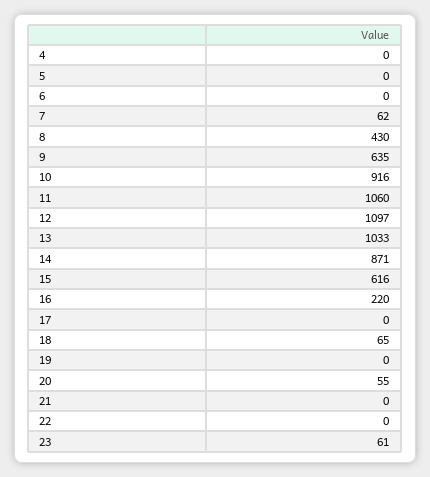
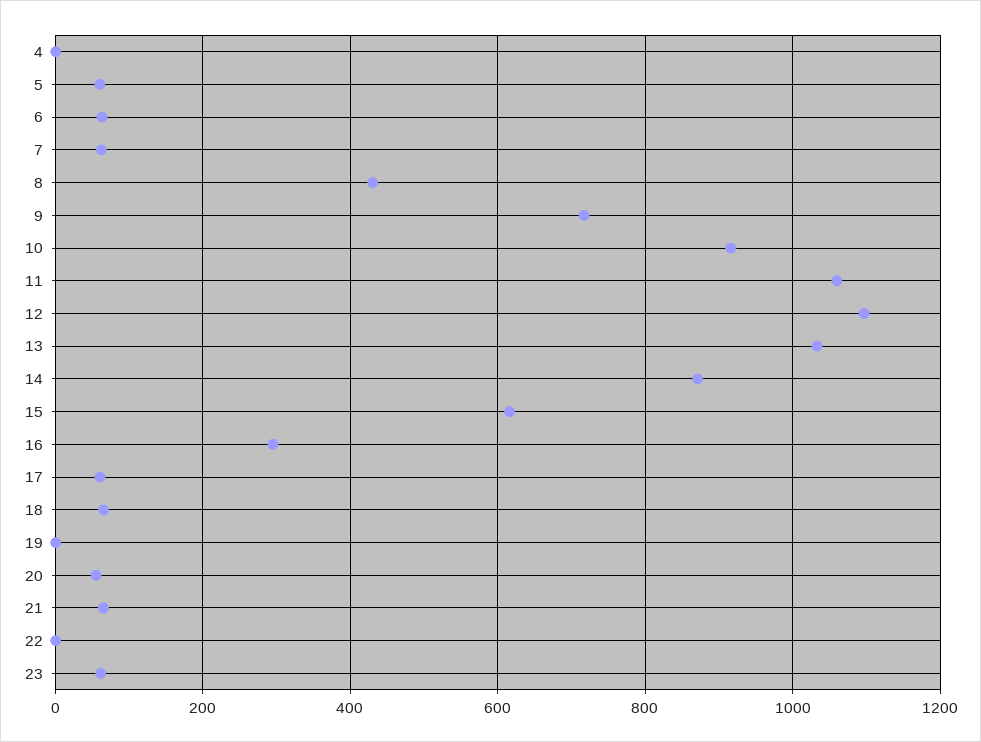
  {
    "4": 0,
-   "5": 0,
+   "5": 60,
-   "6": 0,
+   "6": 60,
    "7": 62,
    "8": 430,
-   "9": 635,
+   "9": 720,
    "10": 916,
    "11": 1060,
    "12": 1097,
    "13": 1033,
    "14": 871,
    "15": 616,
-   "16": 220,
+   "16": 300,
-   "17": 0,
+   "17": 60,
    "18": 65,
    "19": 0,
    "20": 55,
-   "21": 0,
+   "21": 60,
    "22": 0,
    "23": 61
  }

